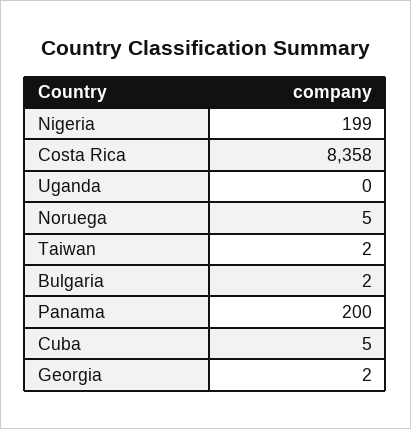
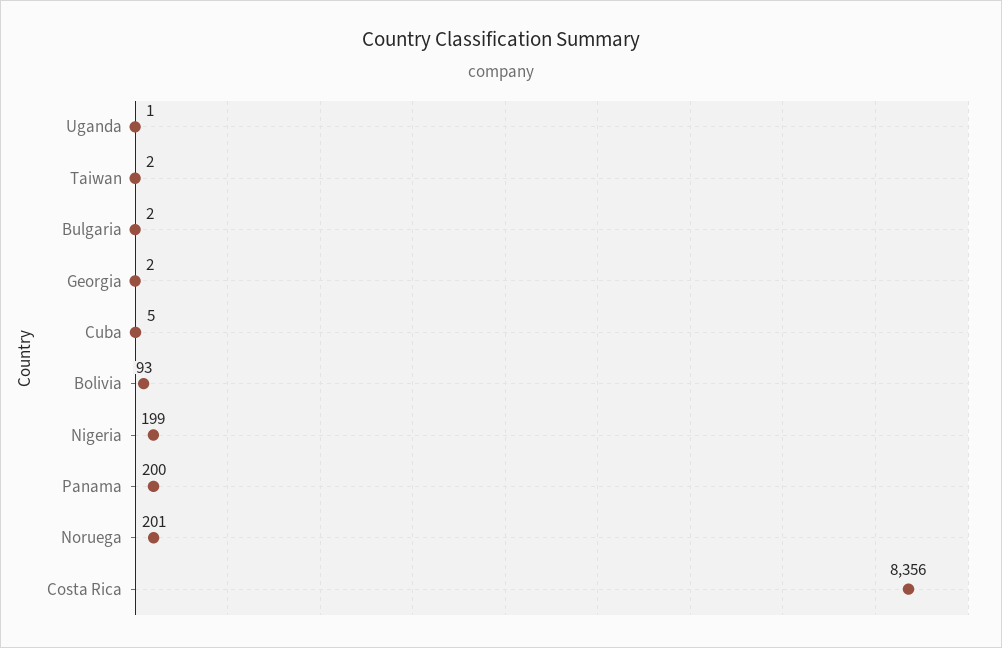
  {
    "Nigeria": 199,
-   "Costa Rica": 8358,
+   "Costa Rica": 8356,
-   "Uganda": 0,
+   "Uganda": 1,
-   "Noruega": 5,
+   "Noruega": 201,
    "Taiwan": 2,
    "Bulgaria": 2,
    "Panama": 200,
    "Cuba": 5,
-   "Georgia": 2
+   "Georgia": 2,
+   "Bolivia": 93
  }

